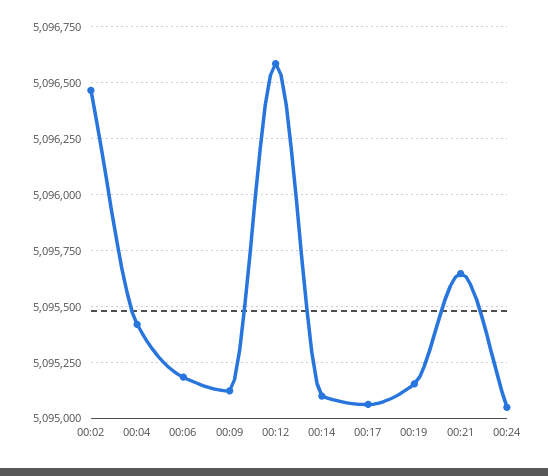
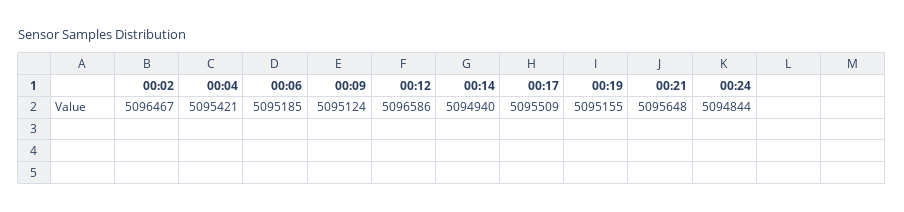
  {
    "00:02": 5096467,
    "00:04": 5095421,
    "00:06": 5095185,
    "00:09": 5095124,
    "00:12": 5096586,
-   "00:14": 5095100,
+   "00:14": 5094940,
-   "00:17": 5095050,
+   "00:17": 5095509,
    "00:19": 5095155,
    "00:21": 5095648,
-   "00:24": 5095050
+   "00:24": 5094844
  }

